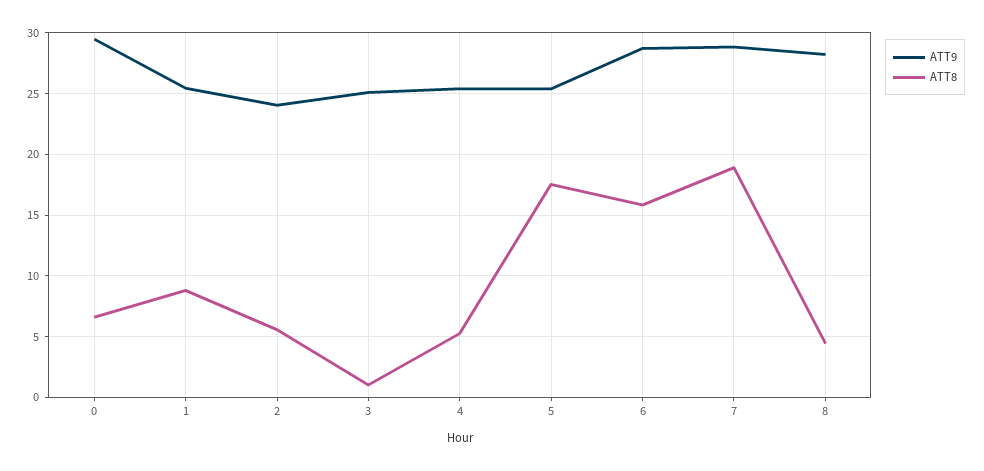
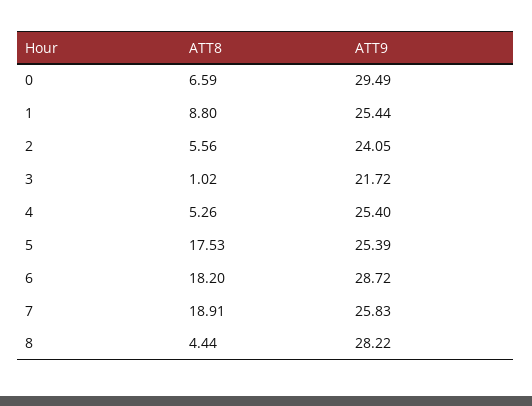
  {
    "ATT9": {
      "0": 29.49,
      "1": 25.44,
      "2": 24.05,
-     "3": 25,
+     "3": 21.72,
      "4": 25.4,
      "5": 25.39,
      "6": 28.72,
-     "7": 29,
+     "7": 25.83,
      "8": 28.22
    },
    "ATT8": {
      "0": 6.59,
      "1": 8.8,
      "2": 5.56,
      "3": 1.02,
      "4": 5.26,
      "5": 17.53,
-     "6": 16,
+     "6": 18.2,
      "7": 18.91,
      "8": 4.44
    }
  }

